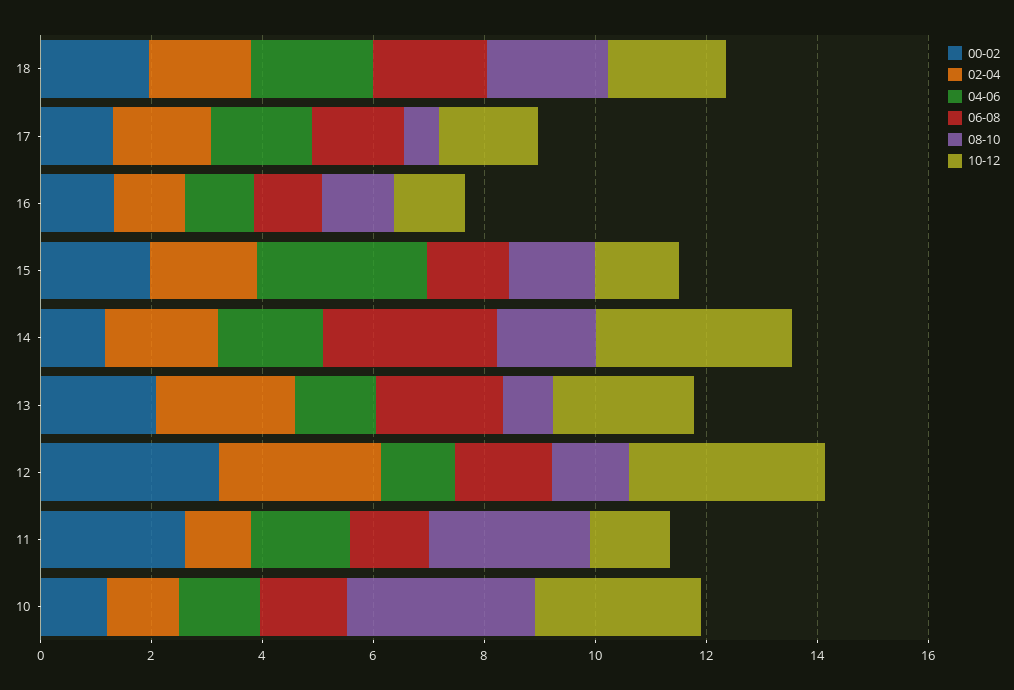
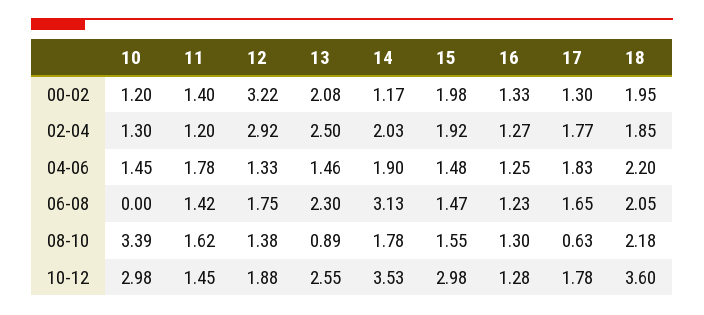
  {
    "00-02": {
      "18": 1.95,
      "17": 1.3,
      "16": 1.33,
      "15": 1.98,
      "14": 1.17,
      "13": 2.08,
      "12": 3.22,
-     "11": 2.5,
+     "11": 1.4,
      "10": 1.2
    },
    "02-04": {
      "18": 1.85,
      "17": 1.77,
      "16": 1.27,
      "15": 1.92,
      "14": 2.03,
      "13": 2.5,
      "12": 2.92,
      "11": 1.2,
      "10": 1.3
    },
    "04-06": {
      "18": 2.2,
      "17": 1.83,
      "16": 1.25,
-     "15": 3,
+     "15": 1.48,
      "14": 1.9,
      "13": 1.46,
      "12": 1.33,
      "11": 1.78,
      "10": 1.45
    },
    "06-08": {
      "18": 2.05,
      "17": 1.65,
      "16": 1.23,
      "15": 1.47,
      "14": 3.13,
      "13": 2.3,
      "12": 1.75,
      "11": 1.42,
-     "10": 1.5
+     "10": 0
    },
    "08-10": {
      "18": 2.18,
      "17": 0.63,
      "16": 1.3,
      "15": 1.55,
      "14": 1.78,
      "13": 0.89,
      "12": 1.38,
-     "11": 3,
+     "11": 1.62,
      "10": 3.39
    },
    "10-12": {
-     "18": 2,
+     "18": 3.6,
      "17": 1.78,
      "16": 1.28,
-     "15": 1.5,
+     "15": 2.98,
      "14": 3.53,
      "13": 2.55,
-     "12": 3.5,
+     "12": 1.88,
      "11": 1.45,
      "10": 2.98
    }
  }

